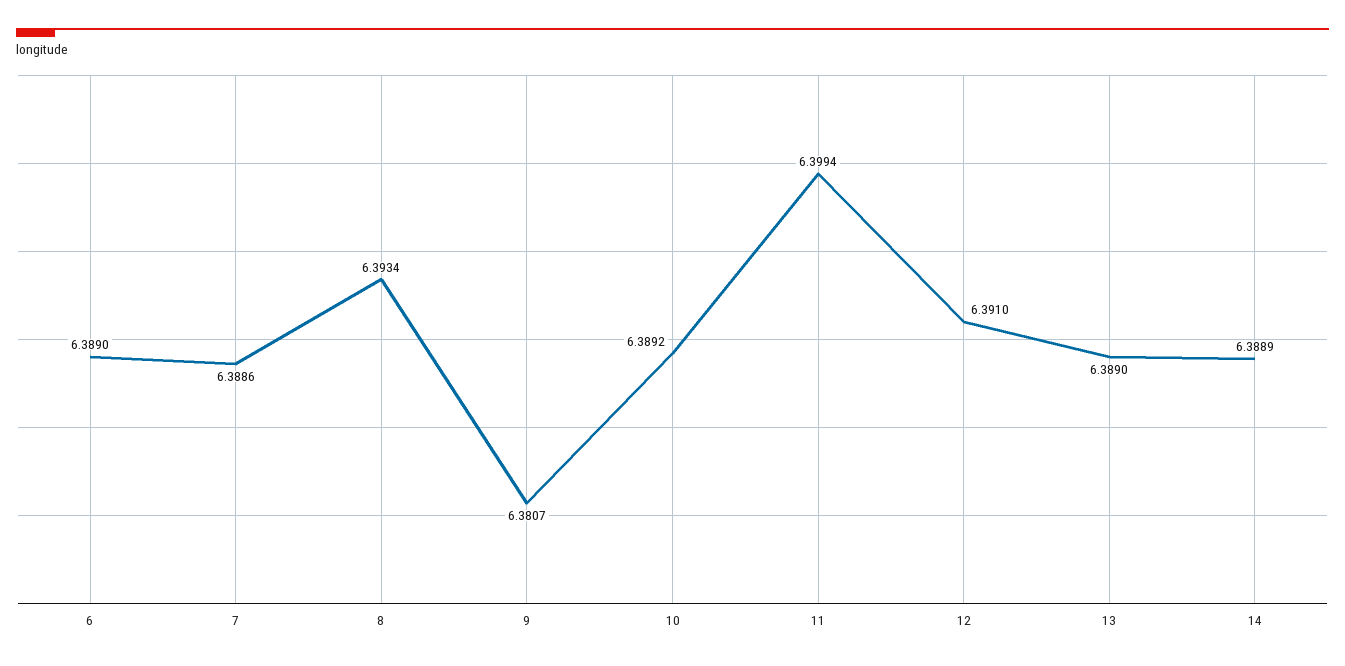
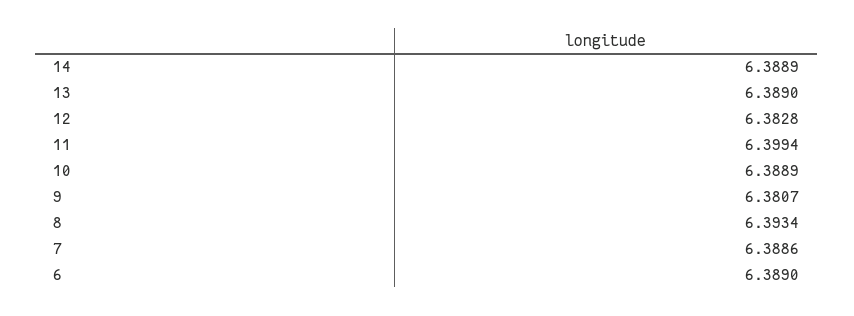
  {
    "6": 6.389,
    "7": 6.3886,
    "8": 6.3934,
    "9": 6.3807,
-   "10": 6.3892,
+   "10": 6.3889,
    "11": 6.3994,
-   "12": 6.391,
+   "12": 6.3828,
    "13": 6.389,
    "14": 6.3889
  }

